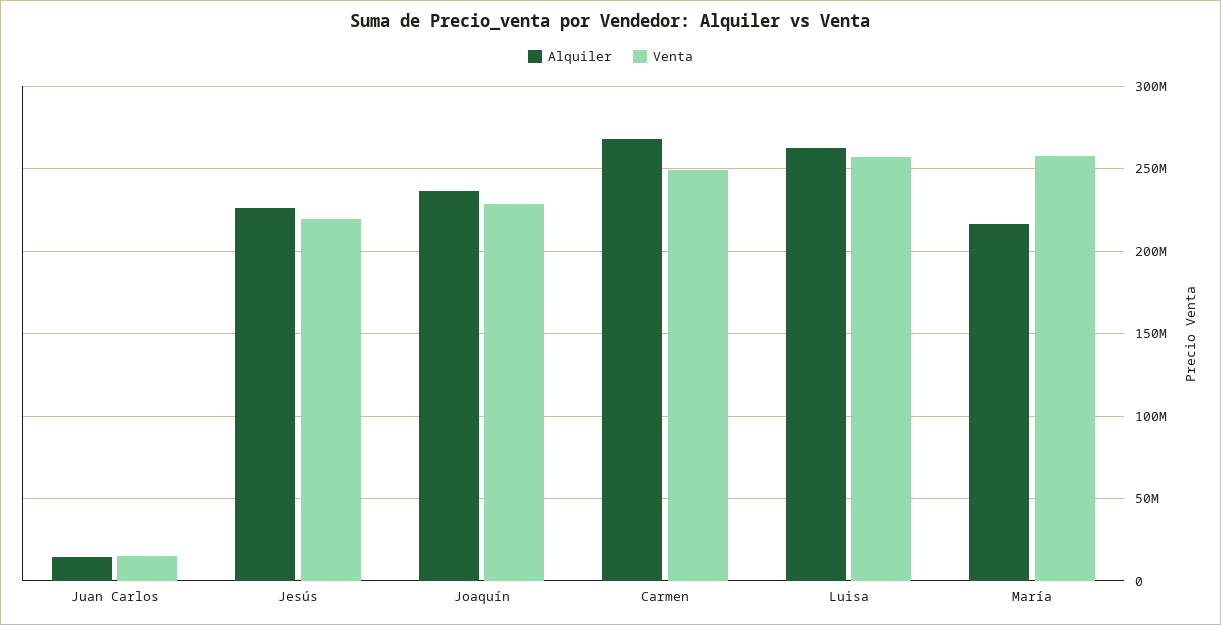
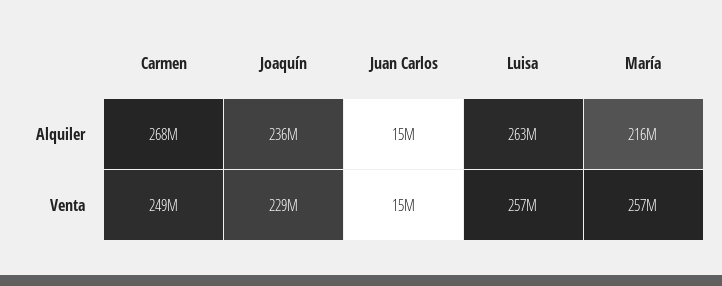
  {
    "Alquiler": {
      "Juan Carlos": 15000000,
-     "Jesús": 225000000,
      "Joaquín": 236000000,
      "Carmen": 268000000,
      "Luisa": 263000000,
      "María": 216000000
    },
    "Venta": {
      "Juan Carlos": 15000000,
-     "Jesús": 220000000,
      "Joaquín": 229000000,
      "Carmen": 249000000,
      "Luisa": 257000000,
      "María": 257000000
    }
  }

